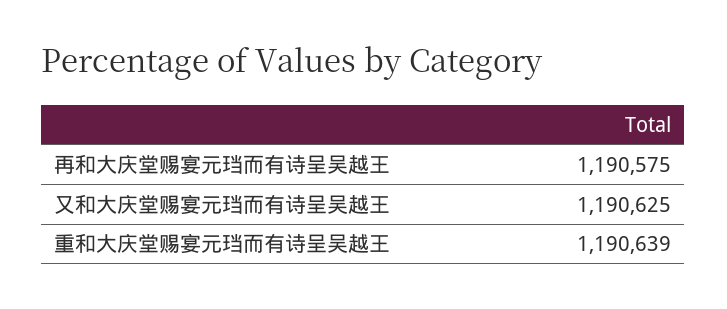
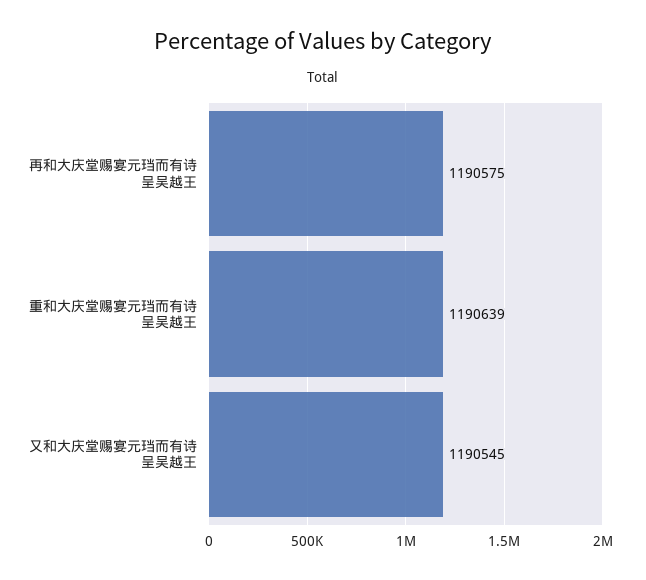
  {
    "再和大庆堂赐宴元珰而有诗呈吴越王": 1190575,
-   "又和大庆堂赐宴元珰而有诗呈吴越王": 1190625,
+   "又和大庆堂赐宴元珰而有诗呈吴越王": 1190545,
    "重和大庆堂赐宴元珰而有诗呈吴越王": 1190639
  }

